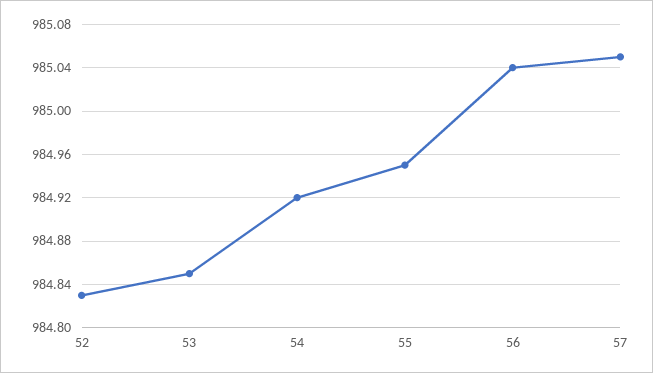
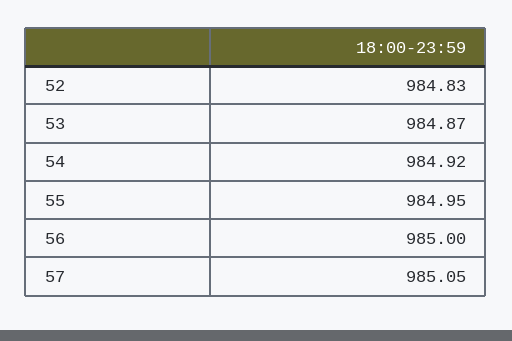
  {
    "52": 984.83,
-   "53": 984.85,
+   "53": 984.87,
    "54": 984.92,
    "55": 984.95,
-   "56": 985.04,
+   "56": 985,
    "57": 985.05
  }

